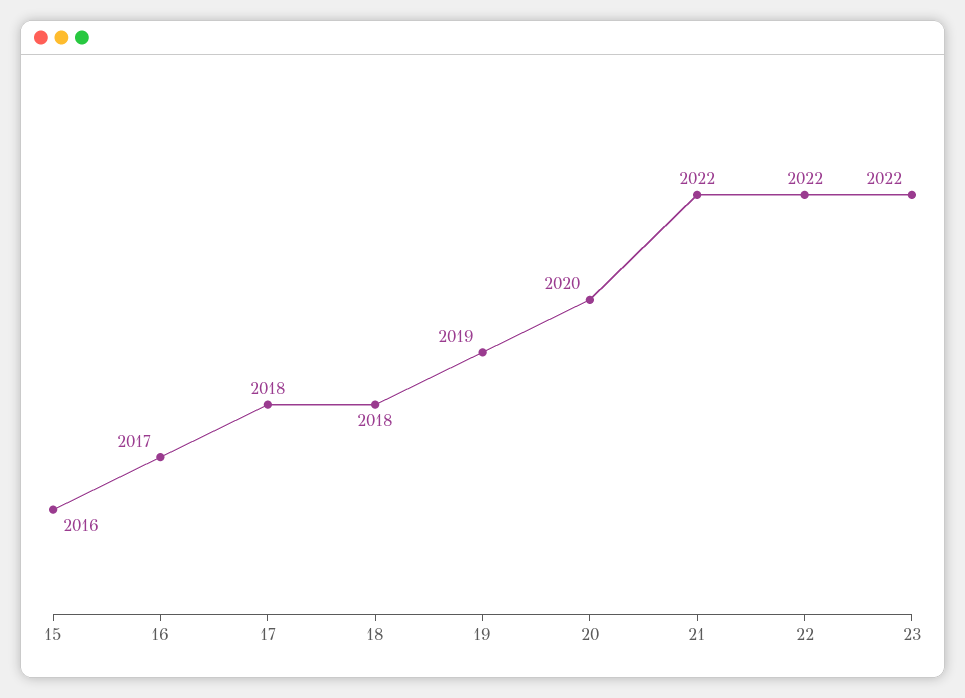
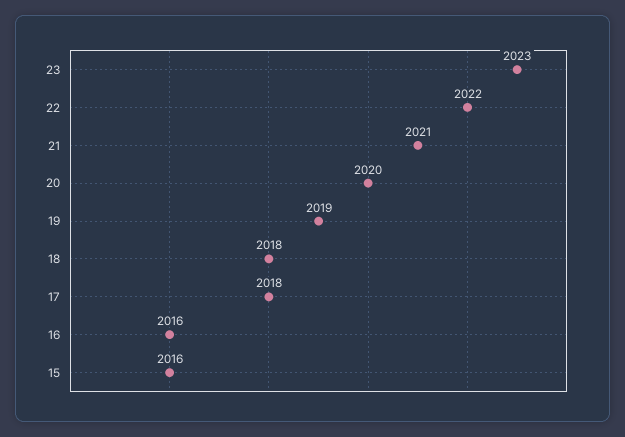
  {
    "15": 2016,
-   "16": 2017,
+   "16": 2016,
    "17": 2018,
    "18": 2018,
    "19": 2019,
    "20": 2020,
-   "21": 2022,
+   "21": 2021,
    "22": 2022,
-   "23": 2022
+   "23": 2023
  }

